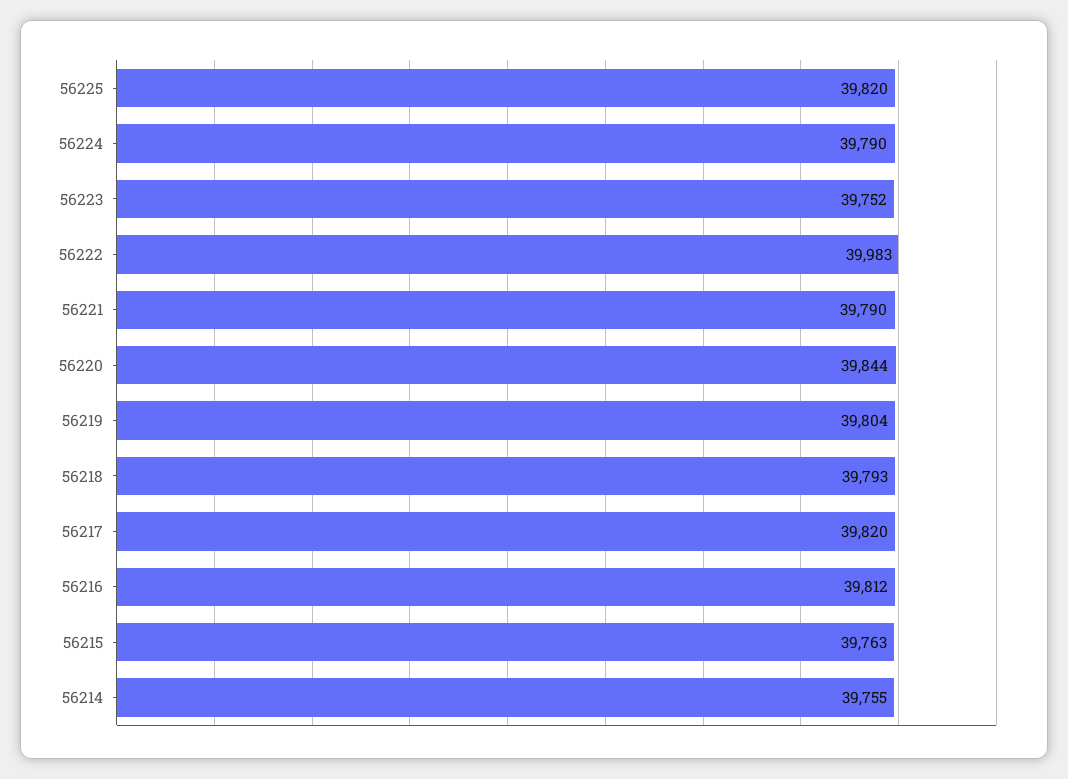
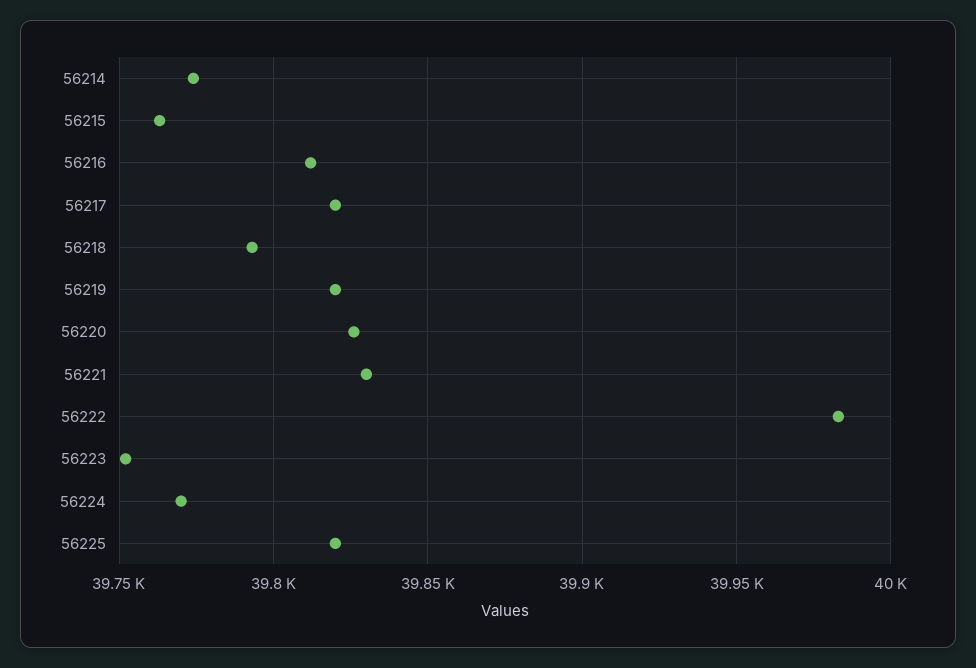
  {
    "56225": 39820,
-   "56224": 39790,
+   "56224": 39770,
    "56223": 39752,
    "56222": 39983,
-   "56221": 39790,
+   "56221": 39830,
-   "56220": 39844,
+   "56220": 39825,
-   "56219": 39804,
+   "56219": 39820,
    "56218": 39793,
    "56217": 39820,
    "56216": 39812,
    "56215": 39763,
-   "56214": 39755
+   "56214": 39775
  }

